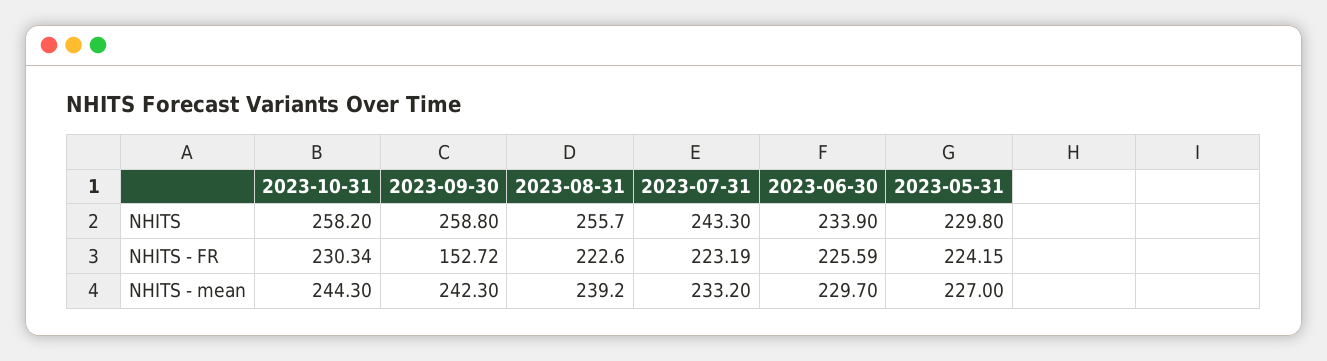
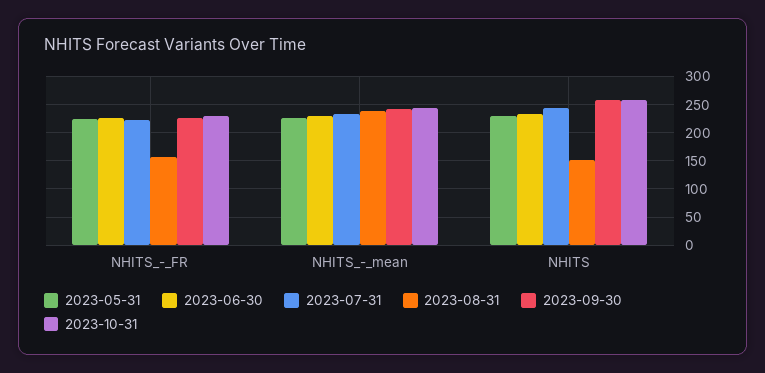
  {
    "2023-10-31": {
      "NHITS": 258.2,
      "NHITS - FR": 230.34,
      "NHITS - mean": 244.3
    },
    "2023-09-30": {
      "NHITS": 258.8,
-     "NHITS - FR": 152.72,
+     "NHITS - FR": 225,
      "NHITS - mean": 242.3
    },
    "2023-08-31": {
-     "NHITS": 255.7,
+     "NHITS": 150,
-     "NHITS - FR": 222.6,
+     "NHITS - FR": 150,
      "NHITS - mean": 239.2
    },
    "2023-07-31": {
      "NHITS": 243.3,
      "NHITS - FR": 223.19,
      "NHITS - mean": 233.2
    },
    "2023-06-30": {
      "NHITS": 233.9,
      "NHITS - FR": 225.59,
      "NHITS - mean": 229.7
    },
    "2023-05-31": {
      "NHITS": 229.8,
      "NHITS - FR": 224.15,
      "NHITS - mean": 227
    }
  }

